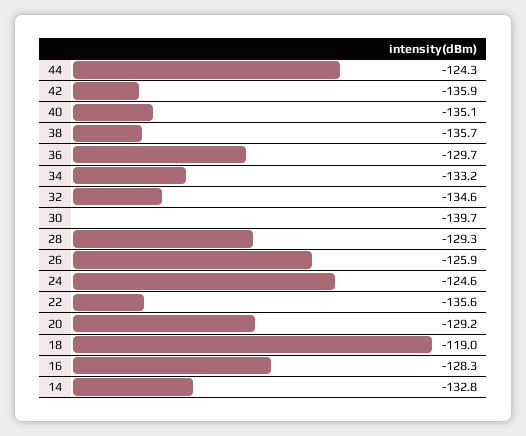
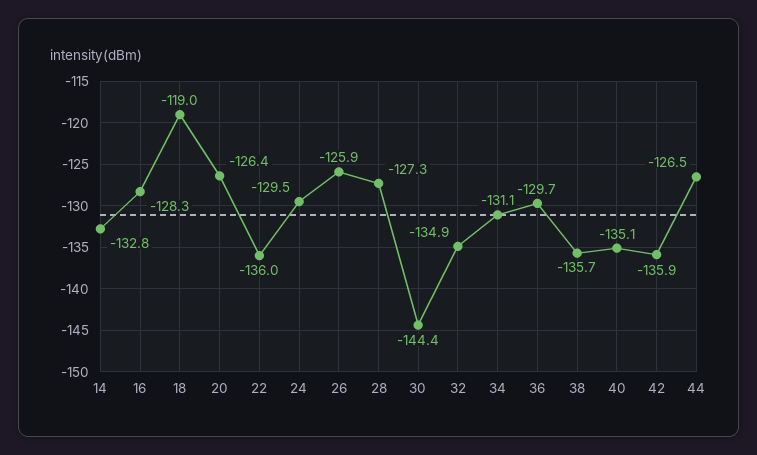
  {
-   "44": -124.3,
+   "44": -126.5,
    "42": -135.9,
    "40": -135.1,
    "38": -135.7,
    "36": -129.7,
-   "34": -133.2,
+   "34": -131.1,
-   "32": -134.6,
+   "32": -134.9,
-   "30": -139.7,
+   "30": -144.4,
-   "28": -129.3,
+   "28": -127.3,
    "26": -125.9,
-   "24": -124.6,
+   "24": -129.5,
-   "22": -135.6,
+   "22": -136,
-   "20": -129.2,
+   "20": -126.4,
    "18": -119,
    "16": -128.3,
    "14": -132.8
  }

